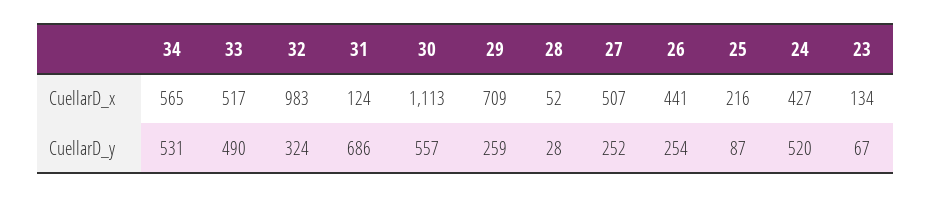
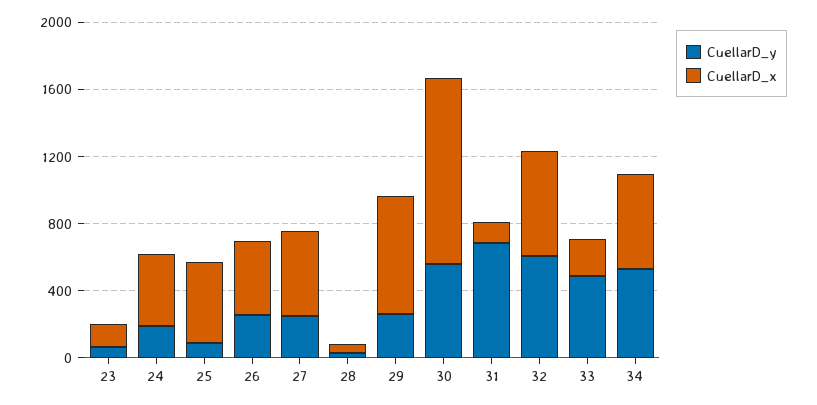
  {
    "CuellarD_x": {
      "34": 565,
-     "33": 517,
+     "33": 200,
-     "32": 983,
+     "32": 600,
      "31": 124,
      "30": 1113,
      "29": 709,
      "28": 52,
      "27": 507,
      "26": 441,
-     "25": 216,
+     "25": 500,
      "24": 427,
      "23": 134
    },
    "CuellarD_y": {
      "34": 531,
      "33": 490,
-     "32": 324,
+     "32": 600,
      "31": 686,
      "30": 557,
      "29": 259,
      "28": 28,
      "27": 252,
      "26": 254,
      "25": 87,
-     "24": 520,
+     "24": 200,
      "23": 67
    }
  }

